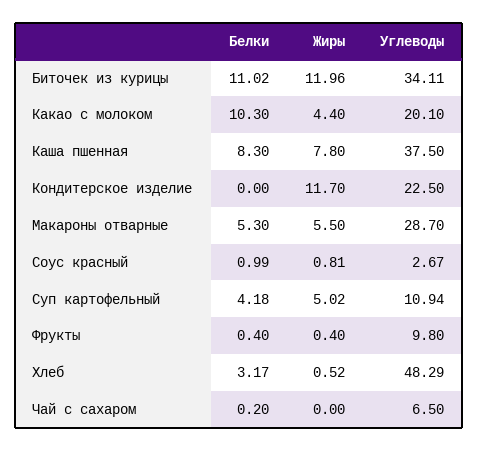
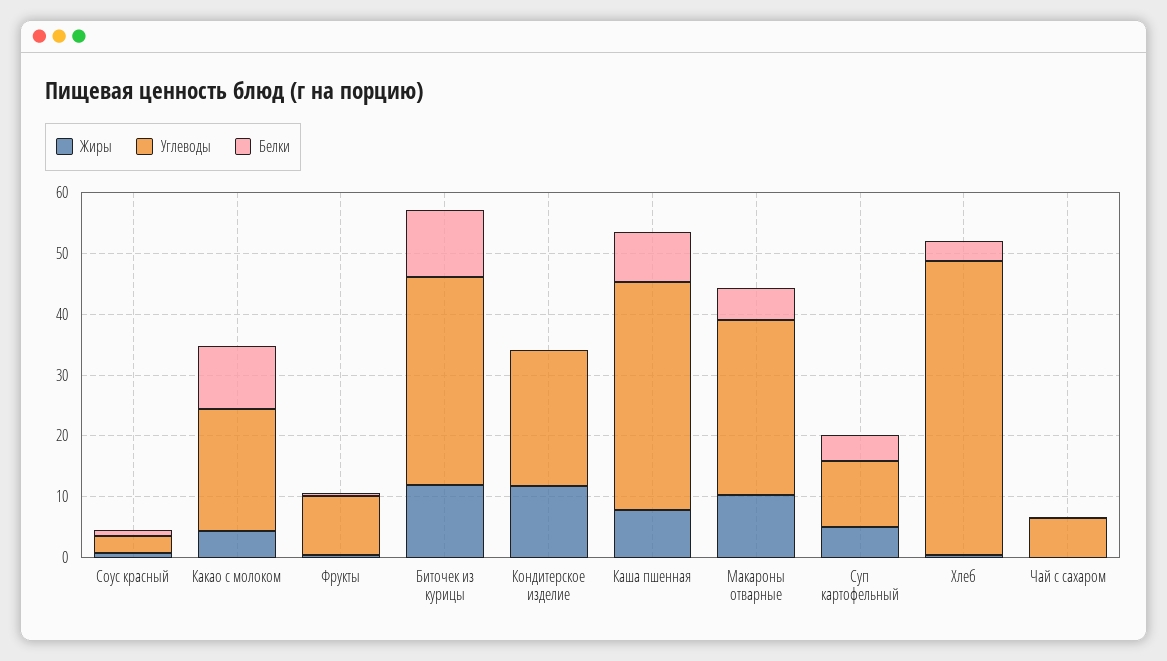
  {
    "Белки": {
      "Биточек из курицы": 11.02,
      "Какао с молоком": 10.3,
      "Каша пшенная": 8.3,
      "Кондитерское изделие": 0,
      "Макароны отварные": 5.3,
      "Соус красный": 0.99,
      "Суп картофельный": 4.18,
      "Фрукты": 0.4,
      "Хлеб": 3.17,
      "Чай с сахаром": 0.2
    },
    "Жиры": {
      "Биточек из курицы": 11.96,
      "Какао с молоком": 4.4,
      "Каша пшенная": 7.8,
      "Кондитерское изделие": 11.7,
-     "Макароны отварные": 5.5,
+     "Макароны отварные": 10,
      "Соус красный": 0.81,
      "Суп картофельный": 5.02,
      "Фрукты": 0.4,
      "Хлеб": 0.52,
      "Чай с сахаром": 0
    },
    "Углеводы": {
      "Биточек из курицы": 34.11,
      "Какао с молоком": 20.1,
      "Каша пшенная": 37.5,
      "Кондитерское изделие": 22.5,
      "Макароны отварные": 28.7,
      "Соус красный": 2.67,
      "Суп картофельный": 10.94,
      "Фрукты": 9.8,
      "Хлеб": 48.29,
      "Чай с сахаром": 6.5
    }
  }

